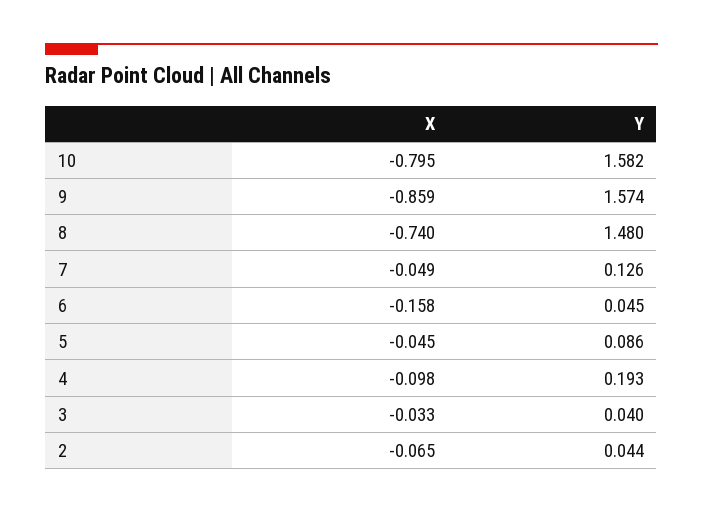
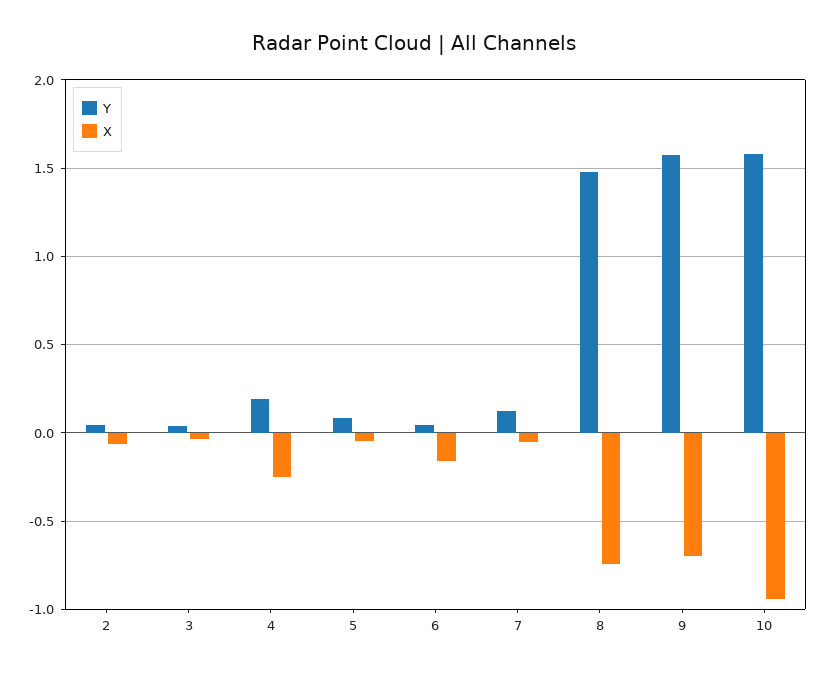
  {
    "X": {
-     "10": -0.795,
+     "10": -0.95,
-     "9": -0.859,
+     "9": -0.7,
      "8": -0.74,
      "7": -0.049,
      "6": -0.158,
      "5": -0.045,
-     "4": -0.098,
+     "4": -0.25,
      "3": -0.033,
      "2": -0.065
    },
    "Y": {
      "10": 1.582,
      "9": 1.574,
      "8": 1.48,
      "7": 0.126,
      "6": 0.045,
      "5": 0.086,
      "4": 0.193,
      "3": 0.04,
      "2": 0.044
    }
  }

